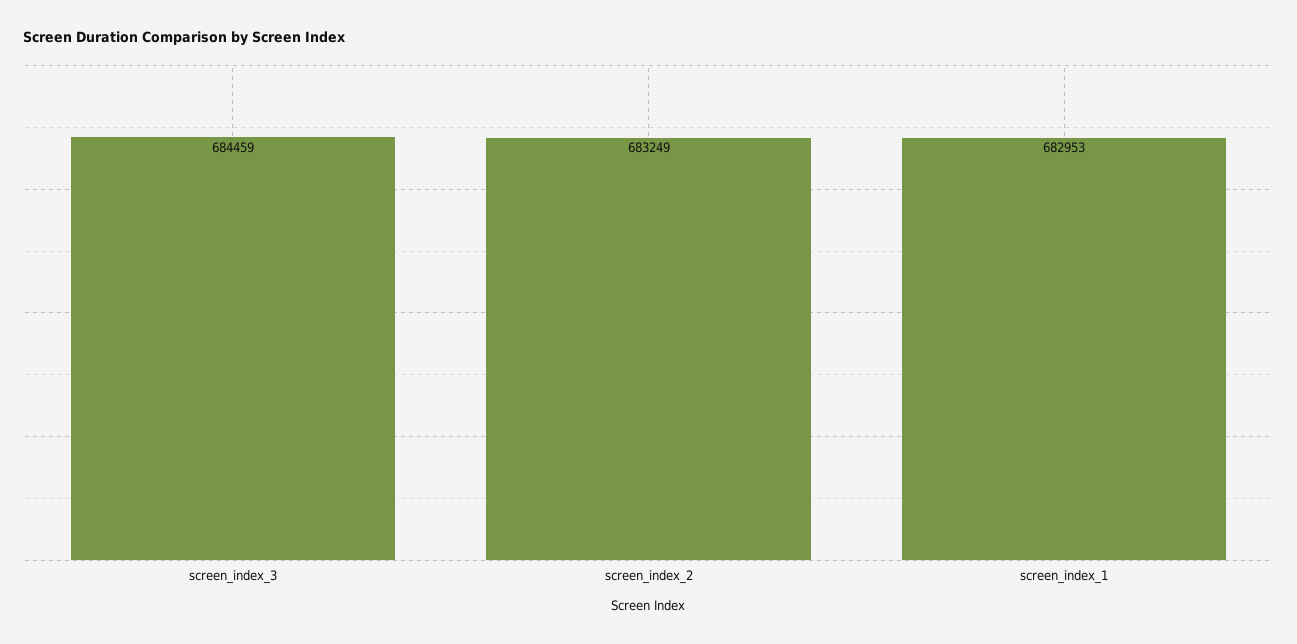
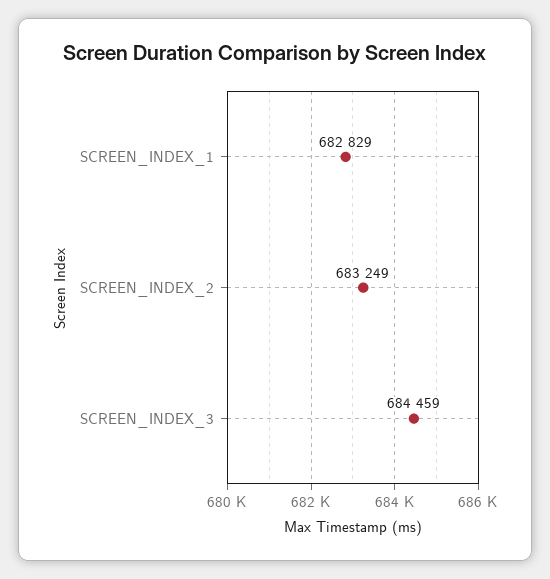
  {
    "screen_index_3": 684459,
    "screen_index_2": 683249,
-   "screen_index_1": 682953
+   "screen_index_1": 682829
  }

